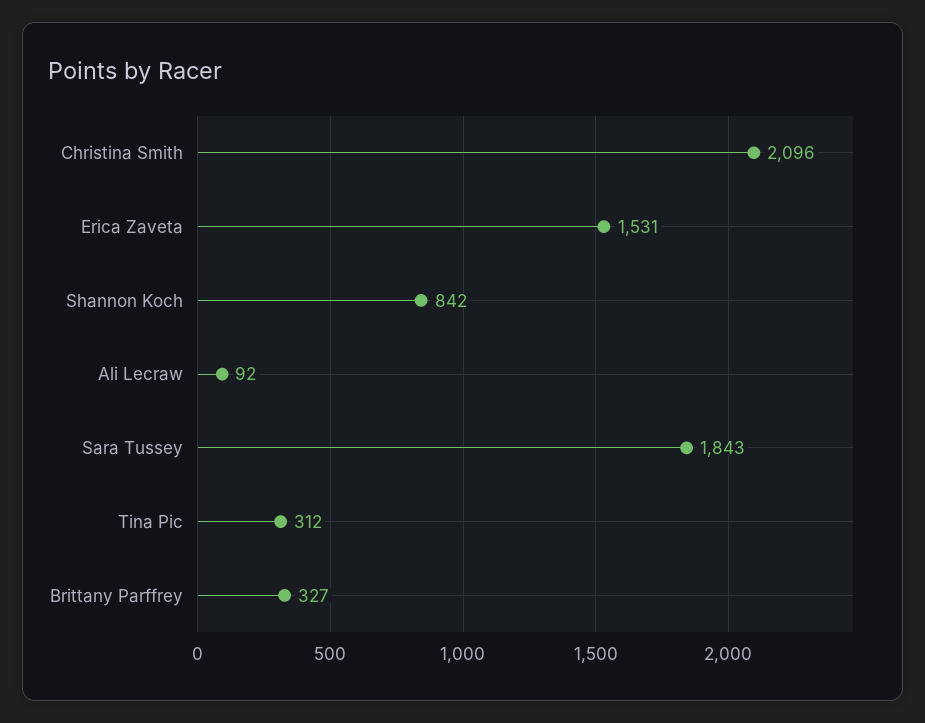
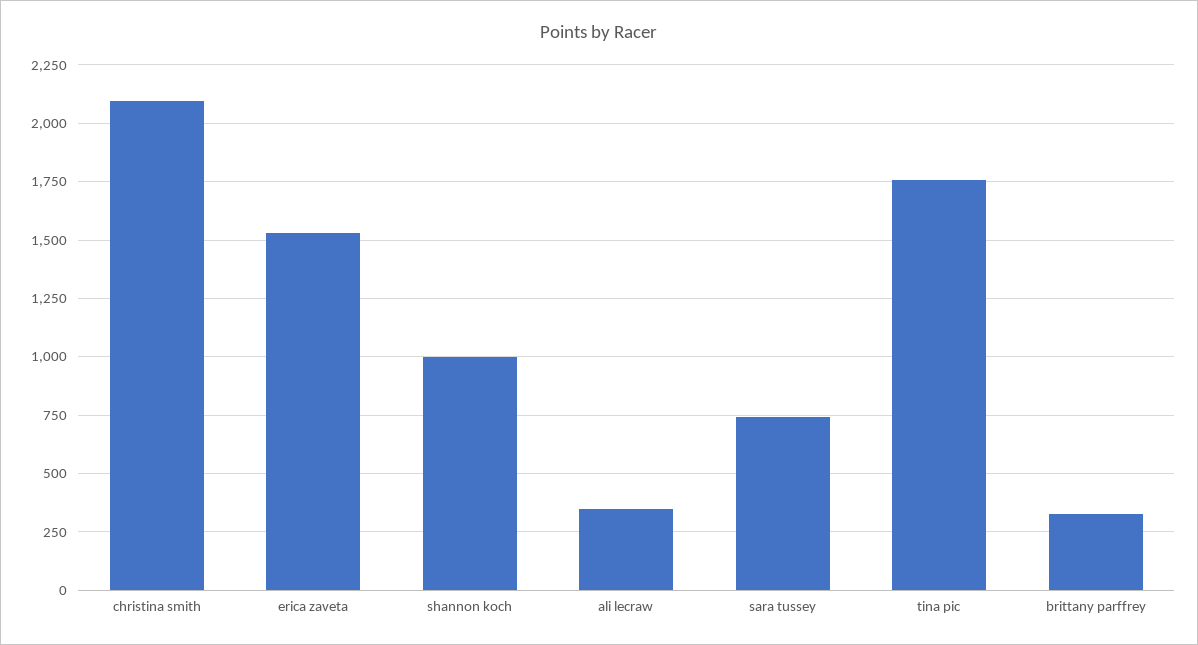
  {
    "Christina Smith": 2096,
    "Erica Zaveta": 1531,
-   "Shannon Koch": 842,
+   "Shannon Koch": 1000,
-   "Ali Lecraw": 92,
+   "Ali Lecraw": 350,
-   "Sara Tussey": 1843,
+   "Sara Tussey": 750,
-   "Tina Pic": 312,
+   "Tina Pic": 1750,
    "Brittany Parffrey": 327
  }

